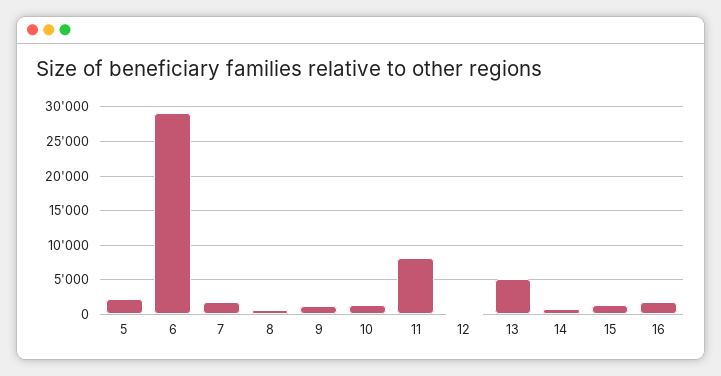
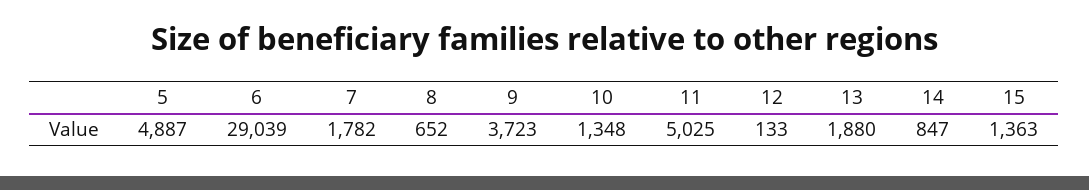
  {
-   "5": 2000,
+   "5": 4887,
    "6": 29039,
    "7": 1782,
    "8": 652,
-   "9": 1000,
+   "9": 3723,
    "10": 1348,
-   "11": 8000,
+   "11": 5025,
    "12": 133,
-   "13": 5000,
+   "13": 1880,
    "14": 847,
-   "15": 1363,
+   "15": 1363
-   "16": 2000
  }

